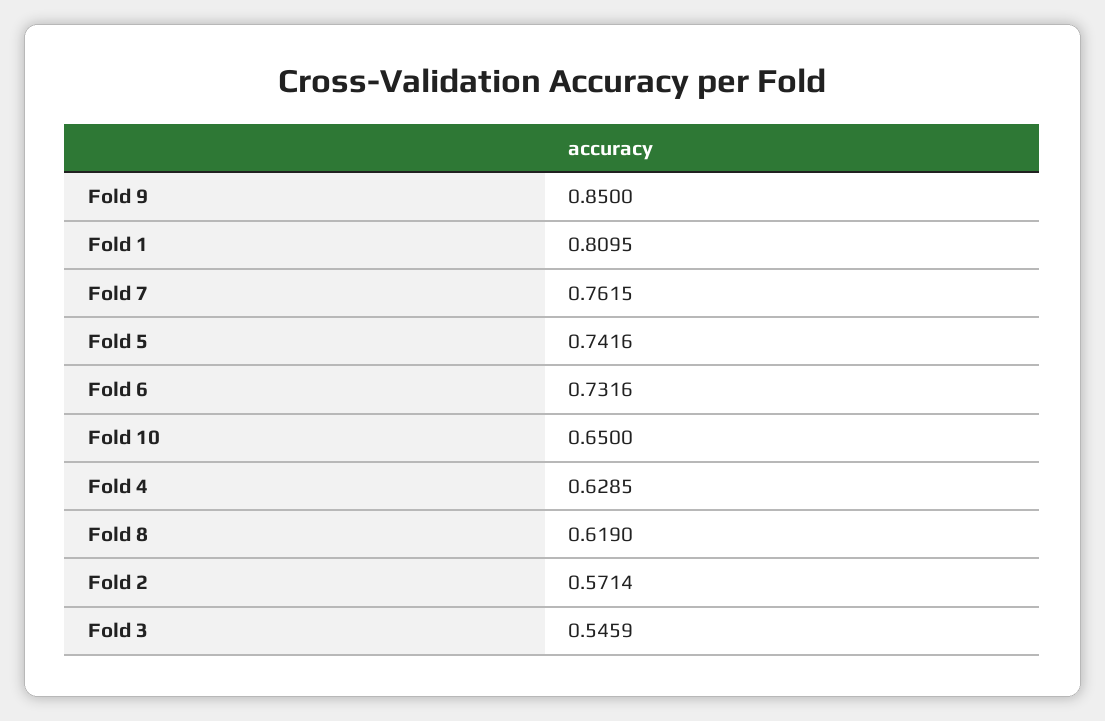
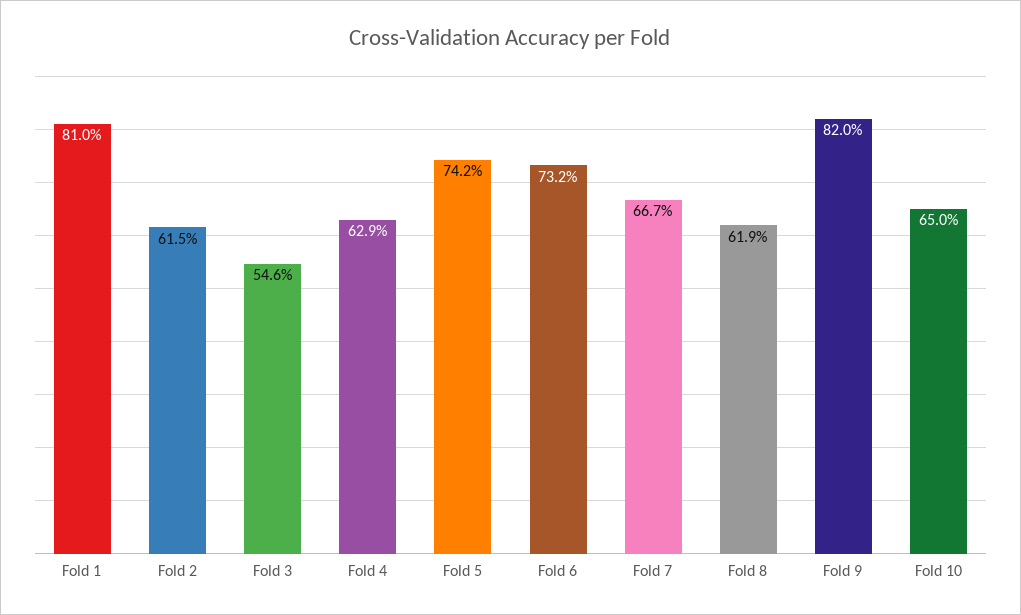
  {
-   "Fold 9": 0.85,
+   "Fold 9": 0.82,
    "Fold 1": 0.8095,
-   "Fold 7": 0.7615,
+   "Fold 7": 0.667,
    "Fold 5": 0.7416,
    "Fold 6": 0.7316,
    "Fold 10": 0.65,
    "Fold 4": 0.6285,
    "Fold 8": 0.619,
-   "Fold 2": 0.5714,
+   "Fold 2": 0.615,
    "Fold 3": 0.5459
  }

